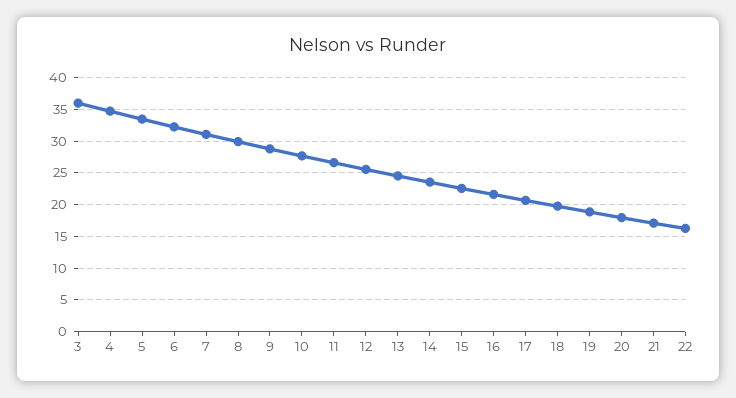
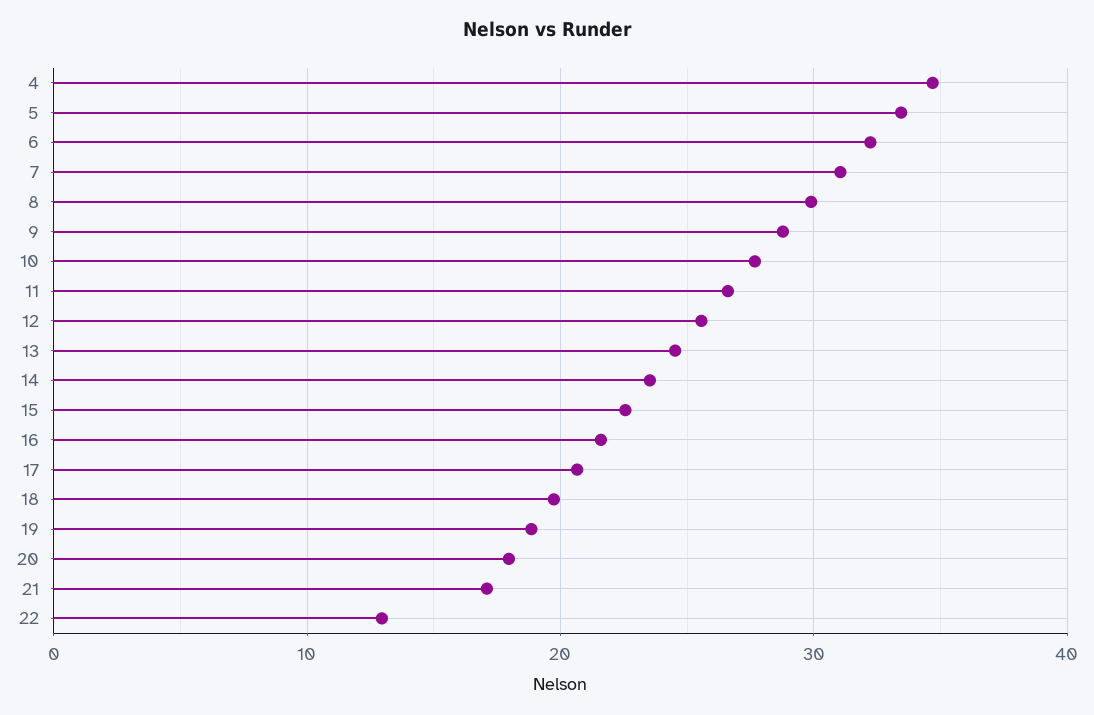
  {
-   "3": 36,
    "4": 35,
    "5": 33,
    "6": 32,
    "7": 31,
    "8": 30,
    "9": 29,
    "10": 28,
    "11": 27,
    "12": 26,
    "13": 25,
    "14": 24,
    "15": 23,
    "16": 22,
    "17": 21,
    "18": 20,
    "19": 19,
    "20": 18,
    "21": 17,
-   "22": 16
+   "22": 13
  }

